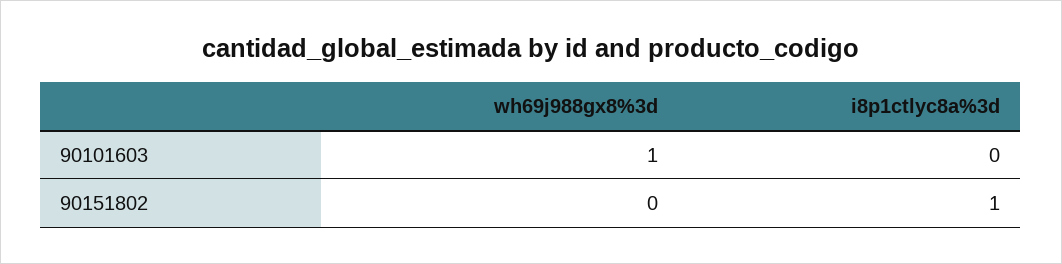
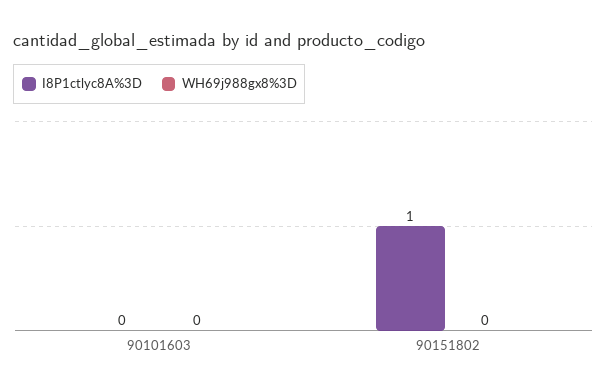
  {
    "wh69j988gx8%3d": {
-     "90101603": 1,
+     "90101603": 0,
      "90151802": 0
    },
    "i8p1ctlyc8a%3d": {
      "90101603": 0,
      "90151802": 1
    }
  }

